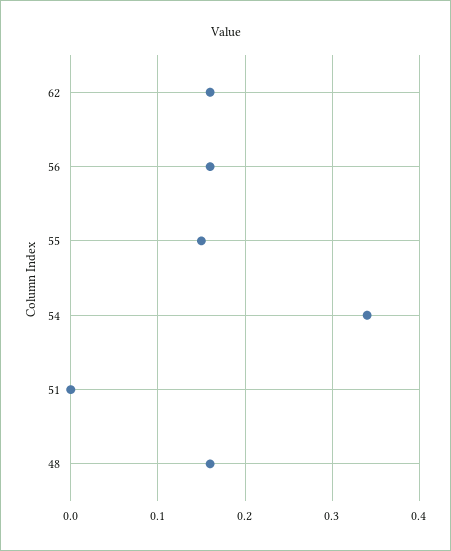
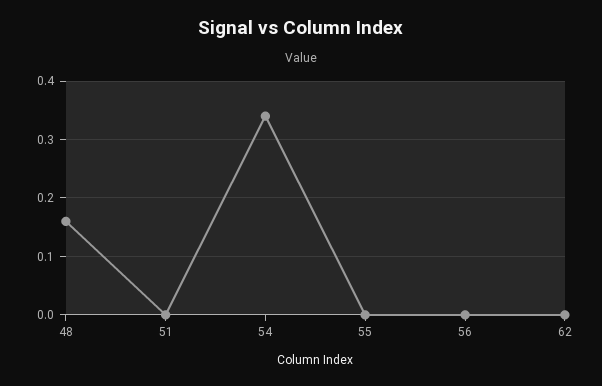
  {
-   "62": 0.16,
+   "62": 0,
-   "56": 0.16,
+   "56": 0,
-   "55": 0.15,
+   "55": 0,
    "54": 0.34,
    "51": 0,
    "48": 0.16
  }

